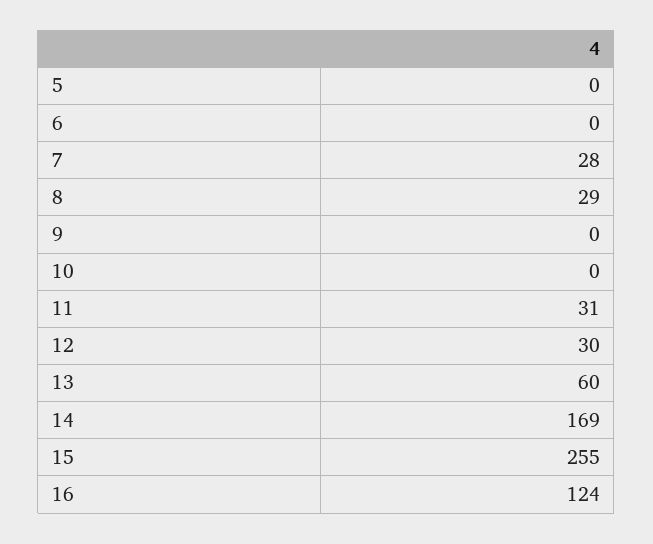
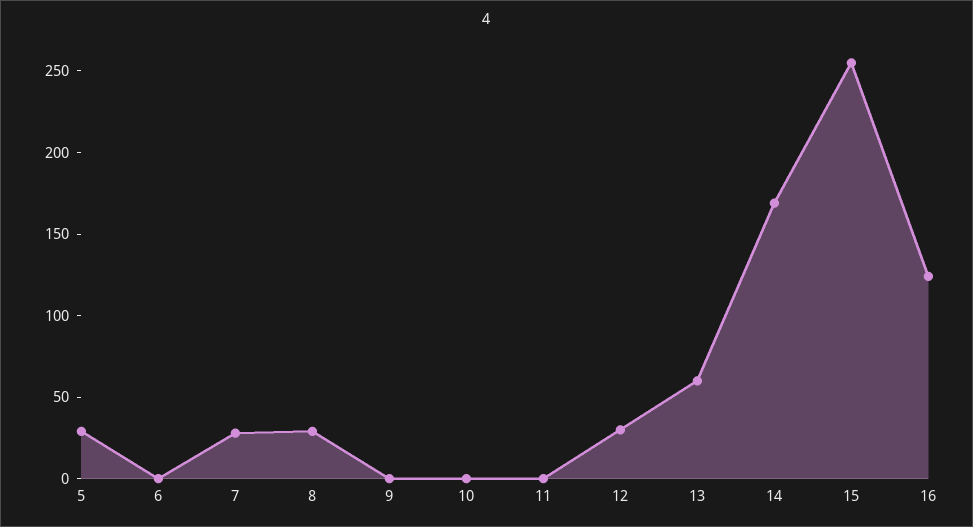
  {
-   "5": 0,
+   "5": 30,
    "6": 0,
    "7": 28,
    "8": 29,
    "9": 0,
    "10": 0,
-   "11": 31,
+   "11": 0,
    "12": 30,
    "13": 60,
    "14": 169,
    "15": 255,
    "16": 124
  }

